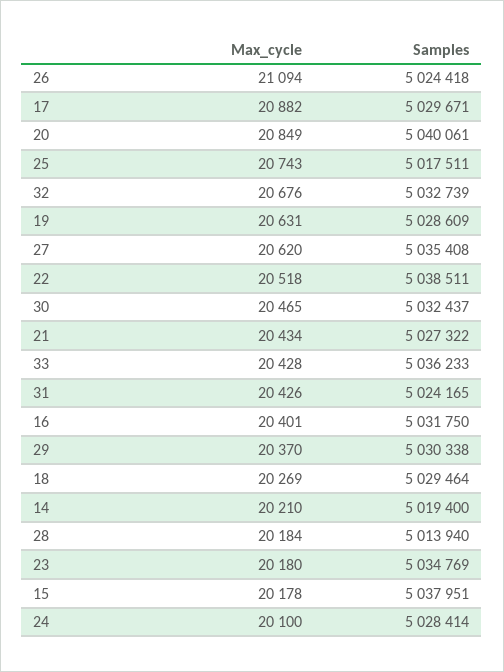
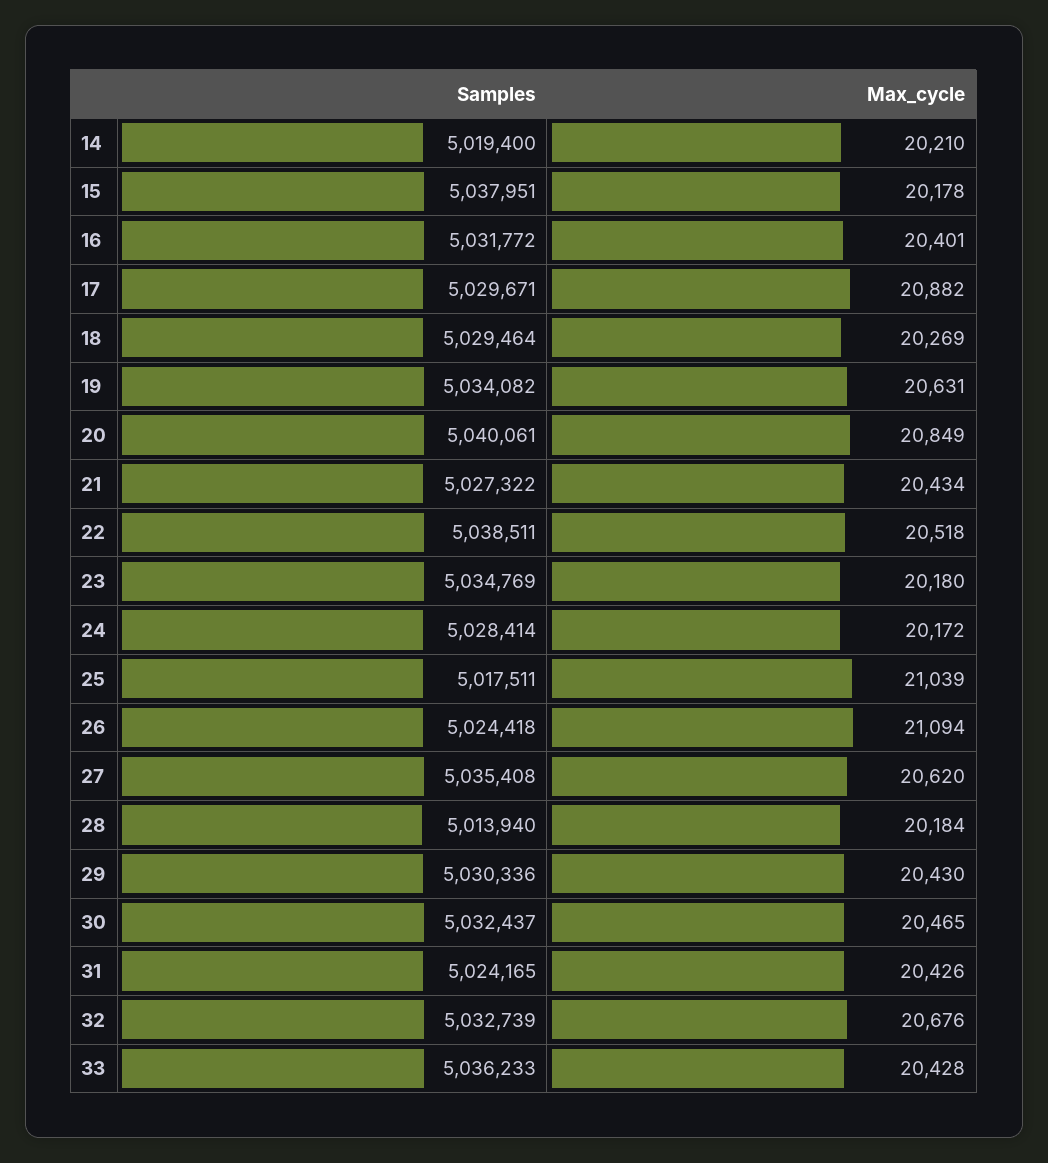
  {
    "Max_cycle": {
      "26": 21094,
      "17": 20882,
      "20": 20849,
-     "25": 20743,
+     "25": 21039,
      "32": 20676,
      "19": 20631,
      "27": 20620,
      "22": 20518,
      "30": 20465,
      "21": 20434,
      "33": 20428,
      "31": 20426,
      "16": 20401,
-     "29": 20370,
+     "29": 20430,
      "18": 20269,
      "14": 20210,
      "28": 20184,
      "23": 20180,
      "15": 20178,
-     "24": 20100
+     "24": 20172
    },
    "Samples": {
      "26": 5024418,
      "17": 5029671,
      "20": 5040061,
      "25": 5017511,
      "32": 5032739,
-     "19": 5028609,
+     "19": 5034082,
      "27": 5035408,
      "22": 5038511,
      "30": 5032437,
      "21": 5027322,
      "33": 5036233,
      "31": 5024165,
-     "16": 5031750,
+     "16": 5031772,
-     "29": 5030338,
+     "29": 5030336,
      "18": 5029464,
      "14": 5019400,
      "28": 5013940,
      "23": 5034769,
      "15": 5037951,
      "24": 5028414
    }
  }

